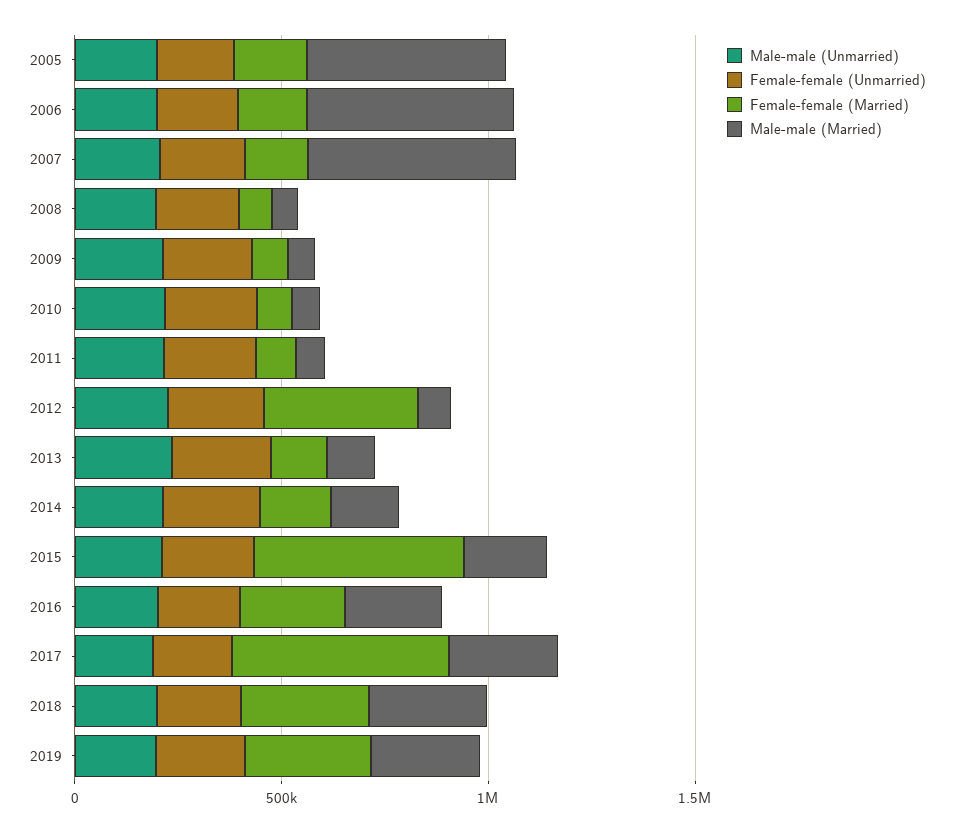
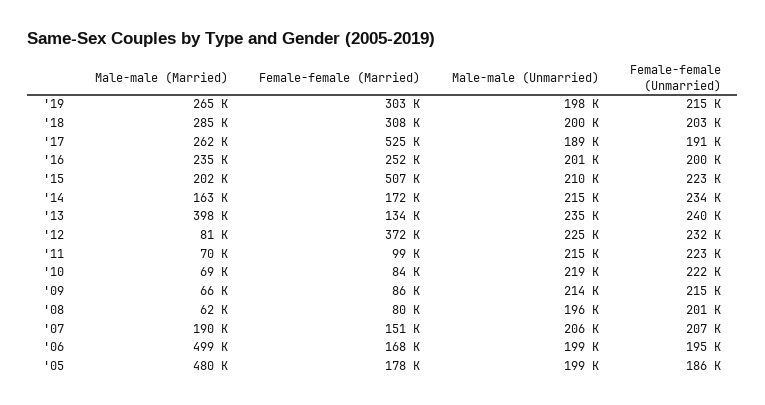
  {
    "Male-male (Unmarried)": {
      "2005": 199000,
      "2006": 199000,
      "2007": 206000,
      "2008": 196000,
      "2009": 214000,
      "2010": 219000,
      "2011": 215000,
      "2012": 225000,
      "2013": 235000,
      "2014": 215000,
      "2015": 210000,
      "2016": 201000,
      "2017": 189000,
      "2018": 200000,
      "2019": 198000
    },
    "Female-female (Unmarried)": {
      "2005": 186000,
      "2006": 195000,
      "2007": 207000,
      "2008": 201000,
      "2009": 215000,
      "2010": 222000,
      "2011": 223000,
      "2012": 232000,
      "2013": 240000,
      "2014": 234000,
      "2015": 223000,
      "2016": 200000,
      "2017": 191000,
      "2018": 203000,
      "2019": 215000
    },
    "Female-female (Married)": {
      "2005": 178000,
      "2006": 168000,
      "2007": 151000,
      "2008": 80000,
      "2009": 86000,
      "2010": 84000,
      "2011": 99000,
      "2012": 372000,
      "2013": 134000,
      "2014": 172000,
      "2015": 507000,
      "2016": 252000,
      "2017": 525000,
      "2018": 308000,
      "2019": 303000
    },
    "Male-male (Married)": {
      "2005": 480000,
      "2006": 499000,
-     "2007": 500000,
+     "2007": 190000,
      "2008": 62000,
      "2009": 66000,
      "2010": 69000,
      "2011": 70000,
      "2012": 81000,
-     "2013": 100000,
+     "2013": 398000,
      "2014": 163000,
      "2015": 202000,
      "2016": 235000,
      "2017": 262000,
      "2018": 285000,
      "2019": 265000
    }
  }

